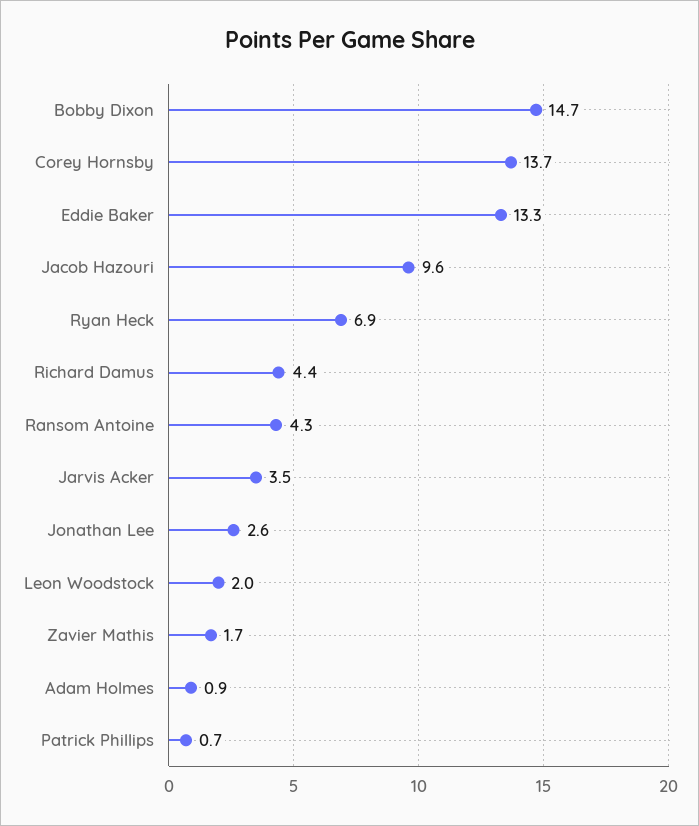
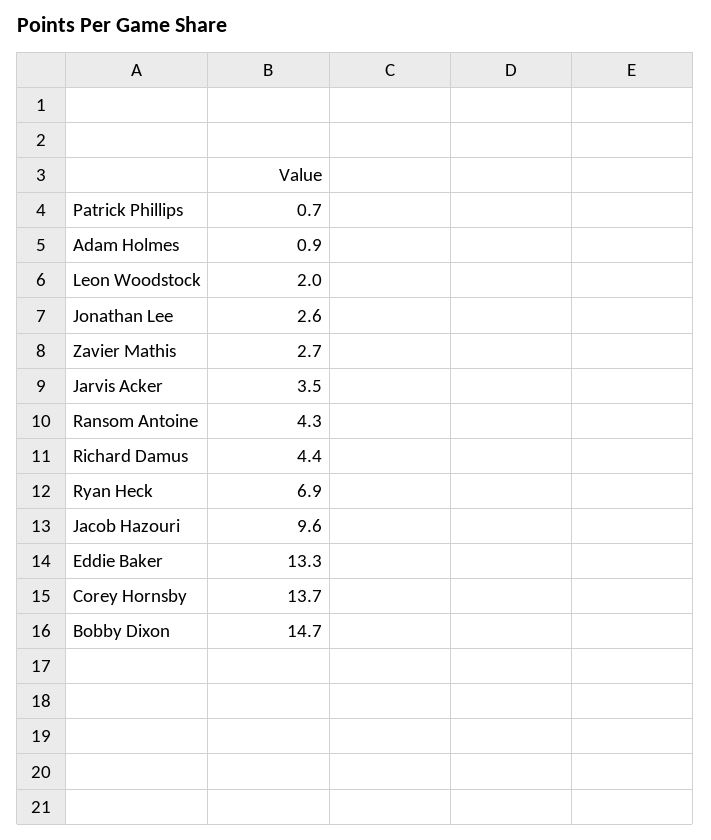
  {
    "Bobby Dixon": 14.7,
    "Corey Hornsby": 13.7,
    "Eddie Baker": 13.3,
    "Jacob Hazouri": 9.6,
    "Ryan Heck": 6.9,
    "Richard Damus": 4.4,
    "Ransom Antoine": 4.3,
    "Jarvis Acker": 3.5,
    "Jonathan Lee": 2.6,
    "Leon Woodstock": 2,
-   "Zavier Mathis": 1.7,
+   "Zavier Mathis": 2.7,
    "Adam Holmes": 0.9,
    "Patrick Phillips": 0.7
  }

